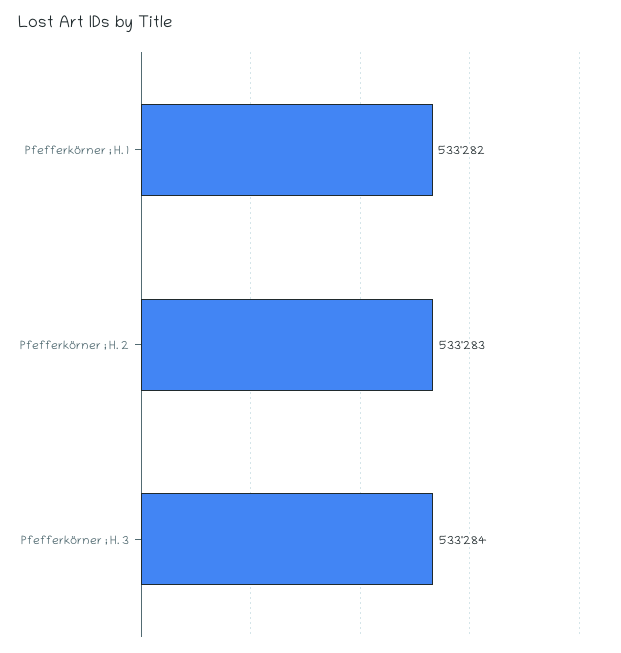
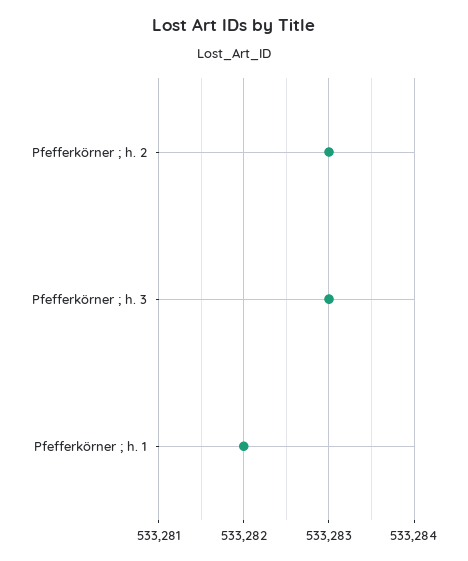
  {
    "Pfefferkörner ; H. 1": 533282,
    "Pfefferkörner ; H. 2": 533283,
-   "Pfefferkörner ; H. 3": 533284
+   "Pfefferkörner ; H. 3": 533283
  }

